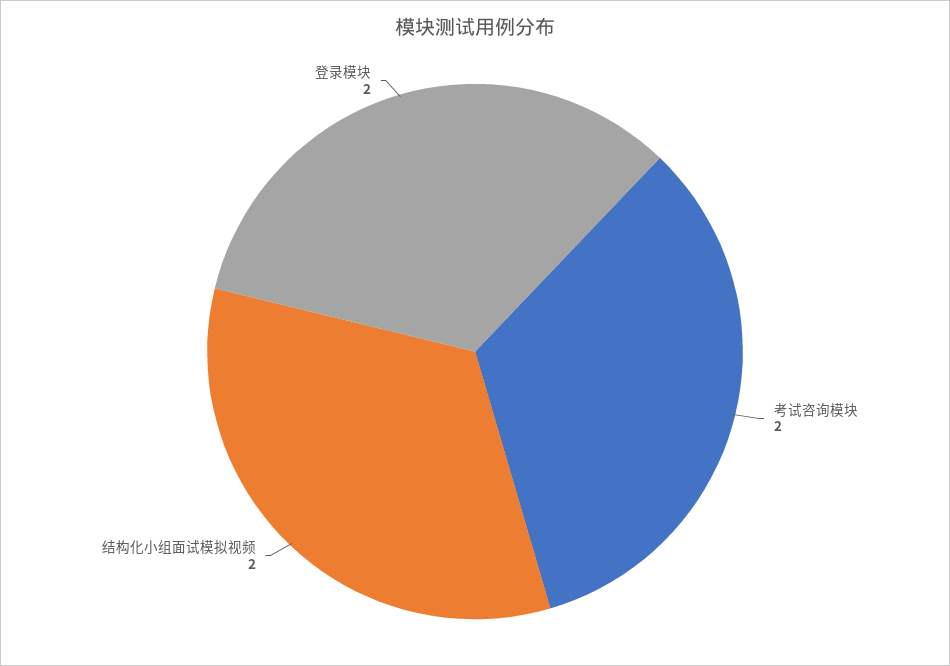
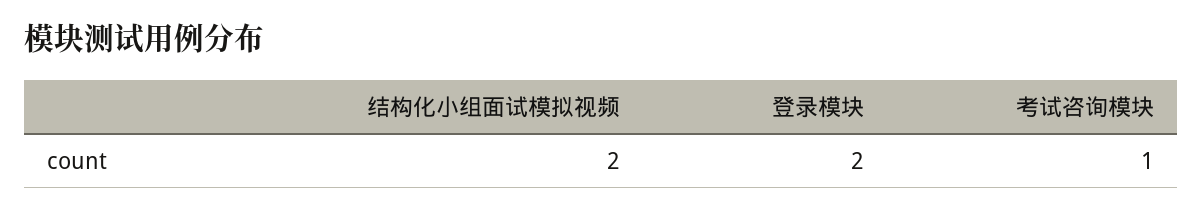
  {
-   "考试咨询模块": 2,
+   "考试咨询模块": 1,
    "结构化小组面试模拟视频": 2,
    "登录模块": 2
  }

